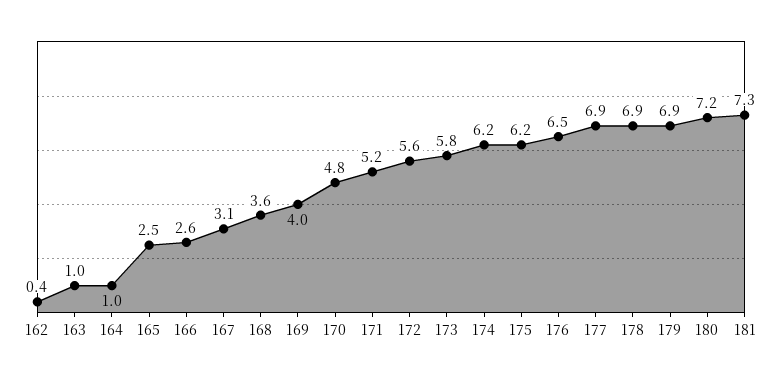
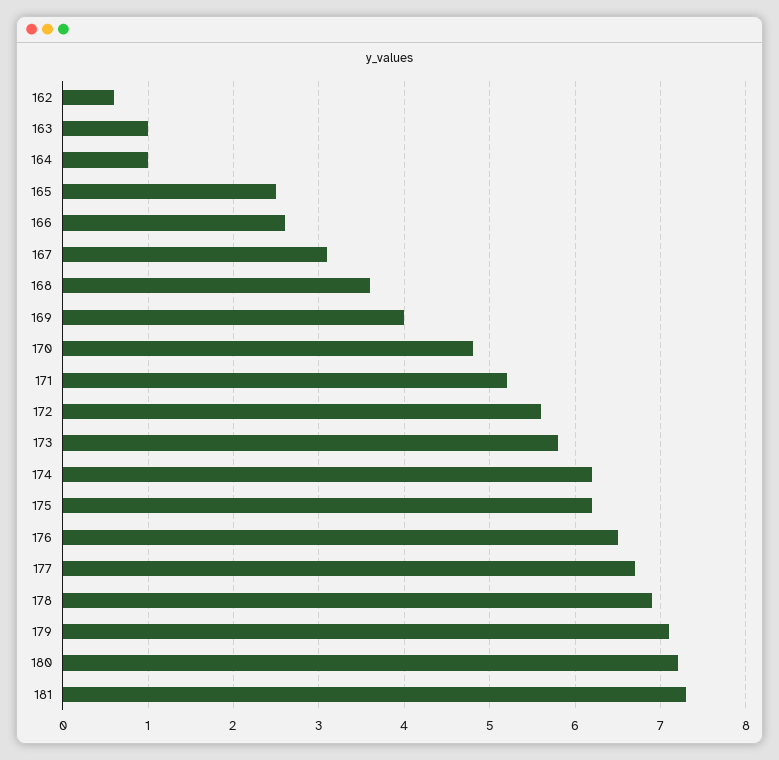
  {
-   "162": 0.4,
+   "162": 0.6,
    "163": 1,
    "164": 1,
    "165": 2.5,
    "166": 2.6,
    "167": 3.1,
    "168": 3.6,
    "169": 4,
    "170": 4.8,
    "171": 5.2,
    "172": 5.6,
    "173": 5.8,
    "174": 6.2,
    "175": 6.2,
    "176": 6.5,
-   "177": 6.9,
+   "177": 6.7,
    "178": 6.9,
-   "179": 6.9,
+   "179": 7.1,
    "180": 7.2,
    "181": 7.3
  }

